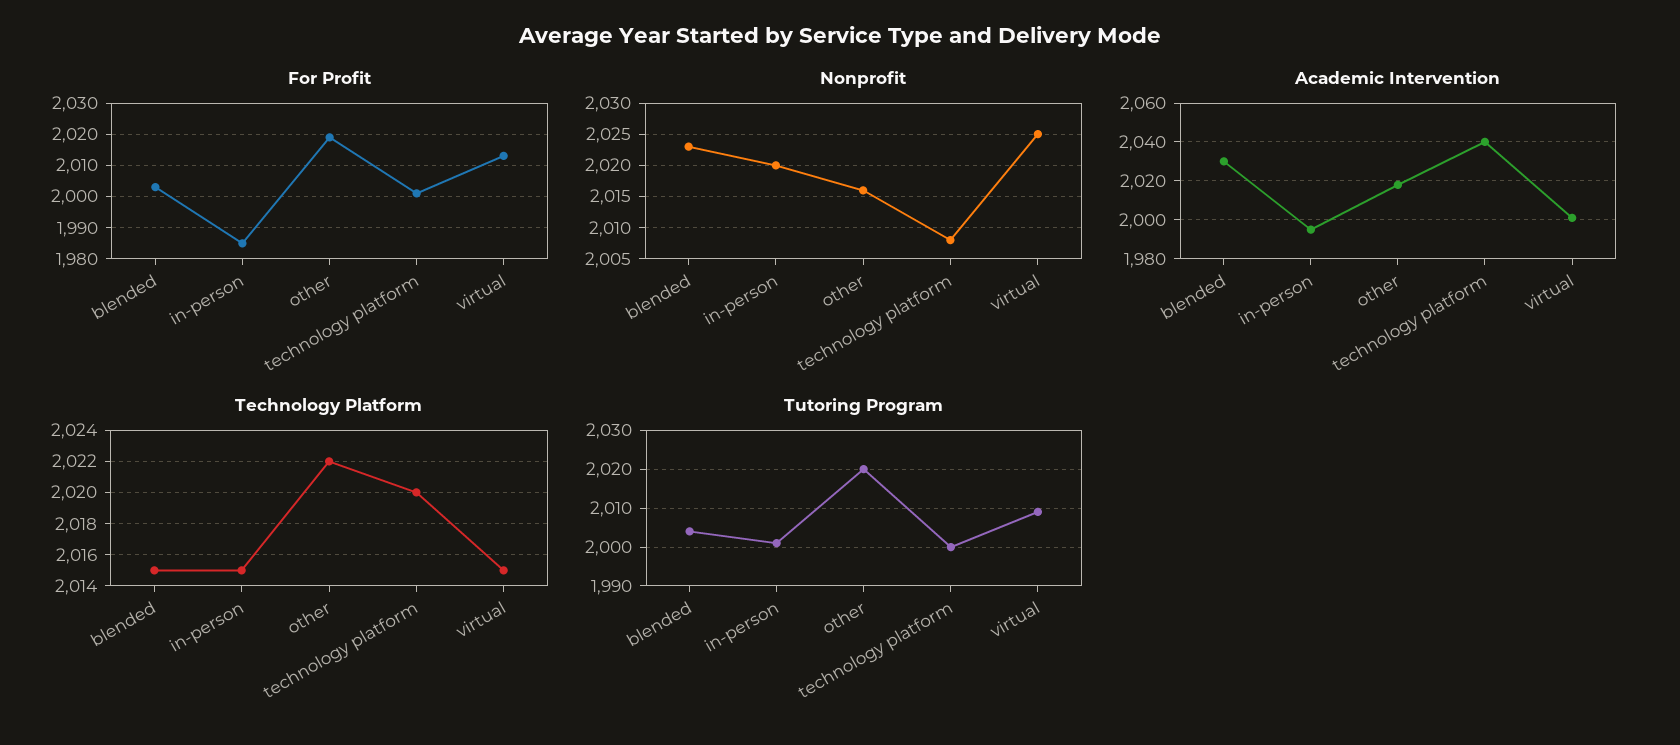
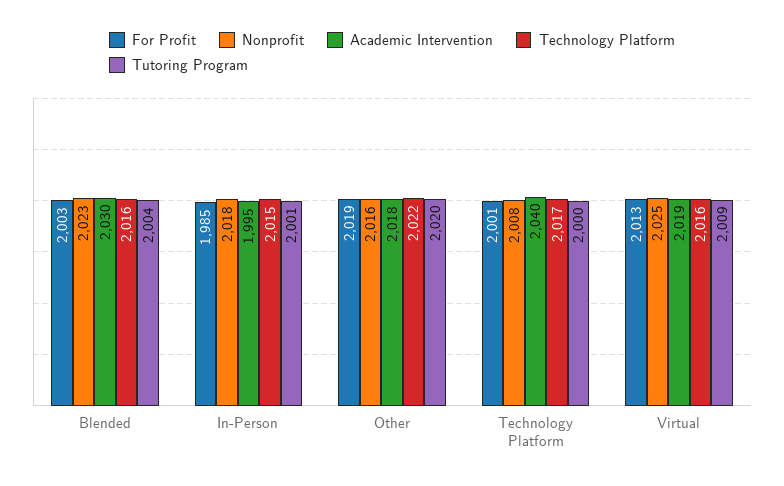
  {
    "For Profit": {
      "blended": 2003,
      "in-person": 1985,
      "other": 2019,
      "technology platform": 2001,
      "virtual": 2013
    },
    "Nonprofit": {
      "blended": 2023,
-     "in-person": 2020,
+     "in-person": 2018,
      "other": 2016,
      "technology platform": 2008,
      "virtual": 2025
    },
    "Academic Intervention": {
      "blended": 2030,
      "in-person": 1995,
      "other": 2018,
      "technology platform": 2040,
-     "virtual": 2000
+     "virtual": 2019
    },
    "Technology Platform": {
-     "blended": 2015,
+     "blended": 2016,
      "in-person": 2015,
      "other": 2022,
-     "technology platform": 2020,
+     "technology platform": 2017,
-     "virtual": 2015
+     "virtual": 2016
    },
    "Tutoring Program": {
      "blended": 2004,
      "in-person": 2001,
      "other": 2020,
      "technology platform": 2000,
      "virtual": 2009
    }
  }

